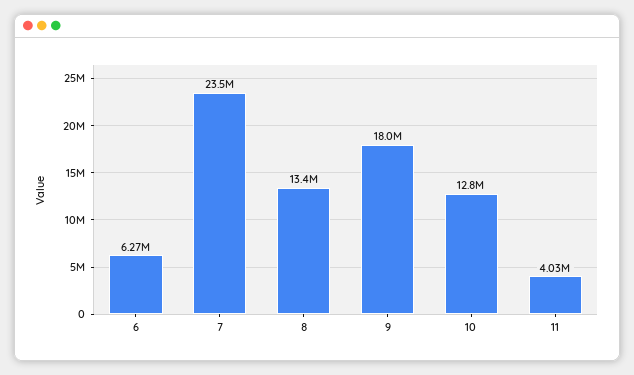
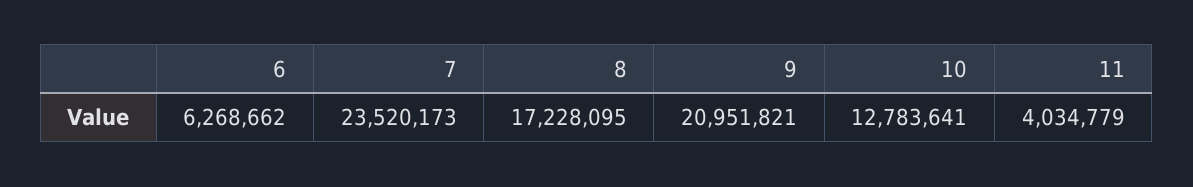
  {
    "6": 6268662,
    "7": 23520173,
-   "8": 13400000,
+   "8": 17228095,
-   "9": 18000000,
+   "9": 20951821,
    "10": 12783641,
    "11": 4034779
  }

